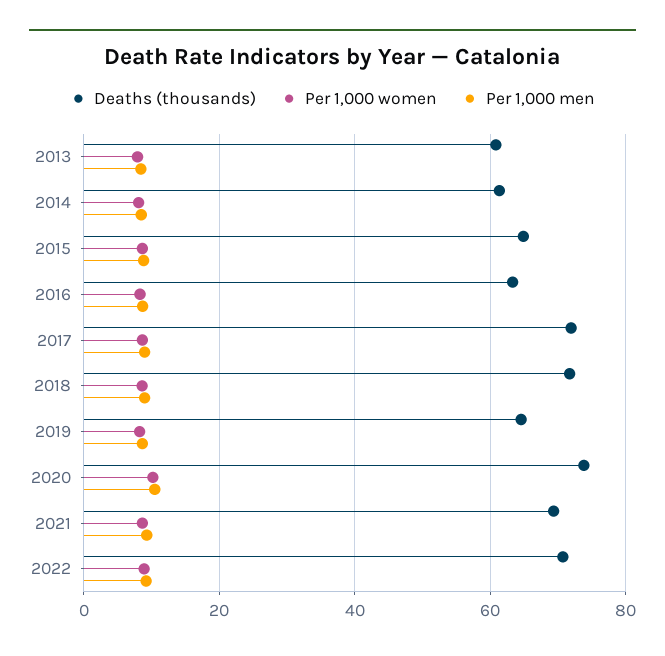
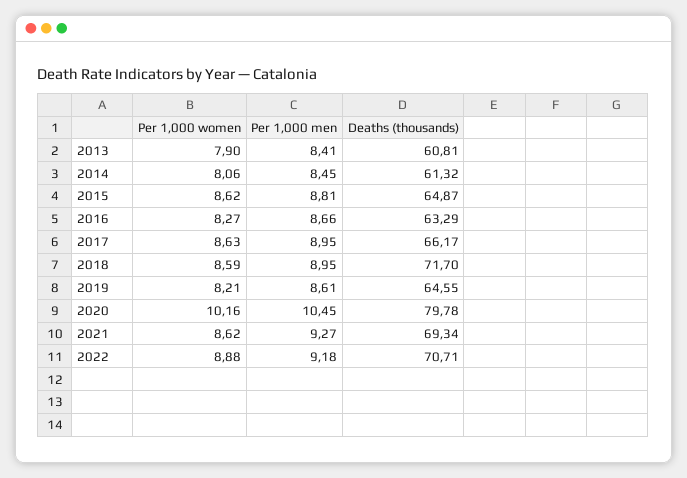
  {
    "Deaths (thousands)": {
      "2013": 60.81,
      "2014": 61.32,
      "2015": 64.87,
      "2016": 63.29,
-     "2017": 72,
+     "2017": 66.17,
      "2018": 71.7,
      "2019": 64.55,
-     "2020": 74,
+     "2020": 79.78,
      "2021": 69.34,
      "2022": 70.71
    },
    "Per 1,000 women": {
      "2013": 7.9,
      "2014": 8.06,
      "2015": 8.62,
      "2016": 8.27,
      "2017": 8.63,
      "2018": 8.59,
      "2019": 8.21,
      "2020": 10.16,
      "2021": 8.62,
      "2022": 8.88
    },
    "Per 1,000 men": {
      "2013": 8.41,
      "2014": 8.45,
      "2015": 8.81,
      "2016": 8.66,
      "2017": 8.95,
      "2018": 8.95,
      "2019": 8.61,
      "2020": 10.45,
      "2021": 9.27,
      "2022": 9.18
    }
  }

